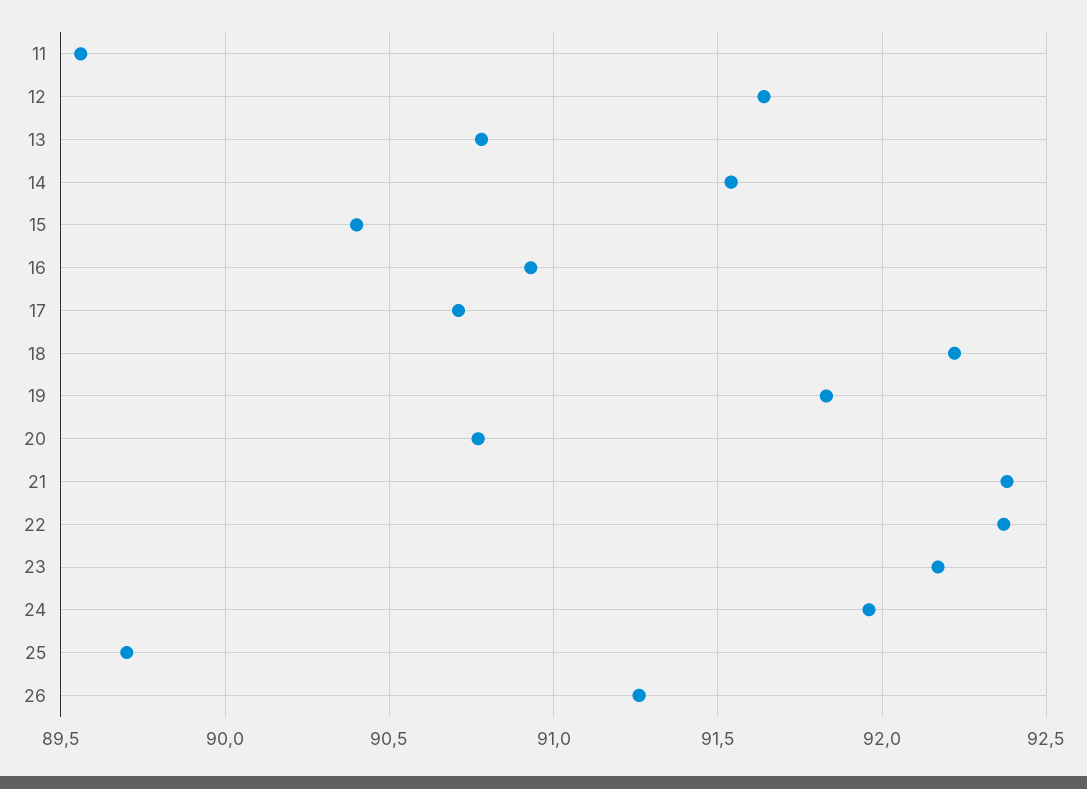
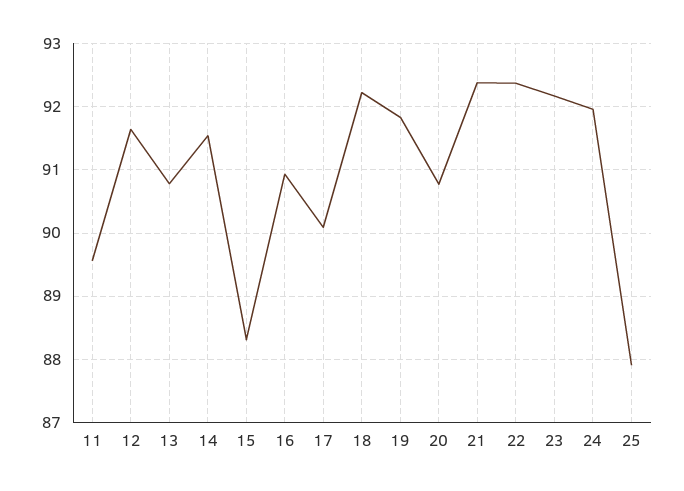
  {
    "11": 89.55,
    "12": 91.65,
    "13": 90.8,
    "14": 91.55,
-   "15": 90.4,
+   "15": 88.3,
    "16": 90.95,
-   "17": 90.7,
+   "17": 90.1,
    "18": 92.2,
    "19": 91.85,
    "20": 90.75,
    "21": 92.4,
    "22": 92.35,
    "23": 92.15,
    "24": 91.95,
-   "25": 89.7,
+   "25": 87.9
-   "26": 91.25
  }

